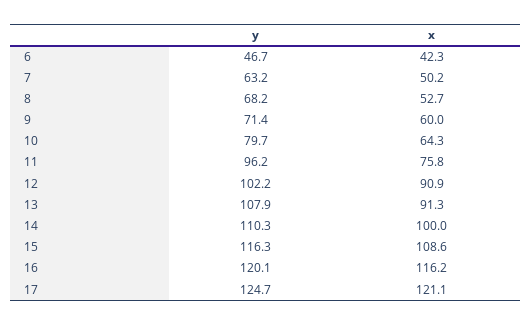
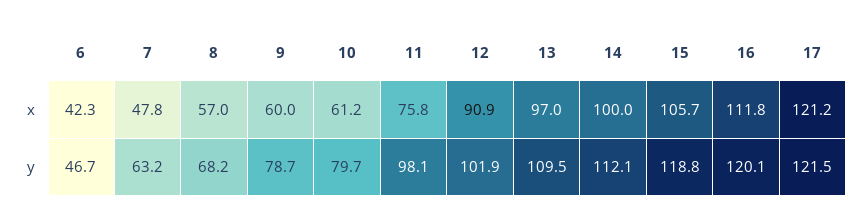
  {
    "y": {
      "6": 46.7,
      "7": 63.2,
      "8": 68.2,
-     "9": 71.4,
+     "9": 78.7,
      "10": 79.7,
-     "11": 96.2,
+     "11": 98.1,
-     "12": 102.2,
+     "12": 101.9,
-     "13": 107.9,
+     "13": 109.5,
-     "14": 110.3,
+     "14": 112.1,
-     "15": 116.3,
+     "15": 118.8,
      "16": 120.1,
-     "17": 124.7
+     "17": 121.5
    },
    "x": {
      "6": 42.3,
-     "7": 50.2,
+     "7": 47.8,
-     "8": 52.7,
+     "8": 57,
      "9": 60,
-     "10": 64.3,
+     "10": 61.2,
      "11": 75.8,
      "12": 90.9,
-     "13": 91.3,
+     "13": 97,
      "14": 100,
-     "15": 108.6,
+     "15": 105.7,
-     "16": 116.2,
+     "16": 111.8,
-     "17": 121.1
+     "17": 121.2
    }
  }

